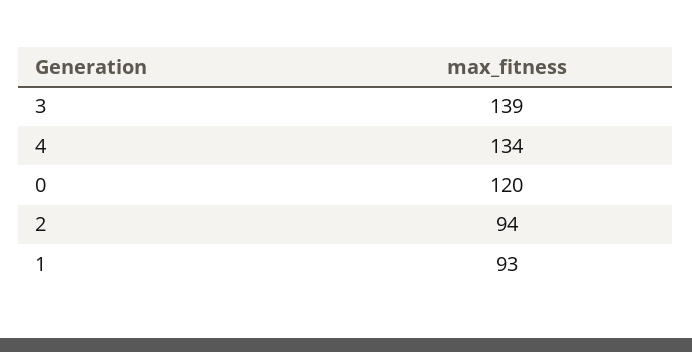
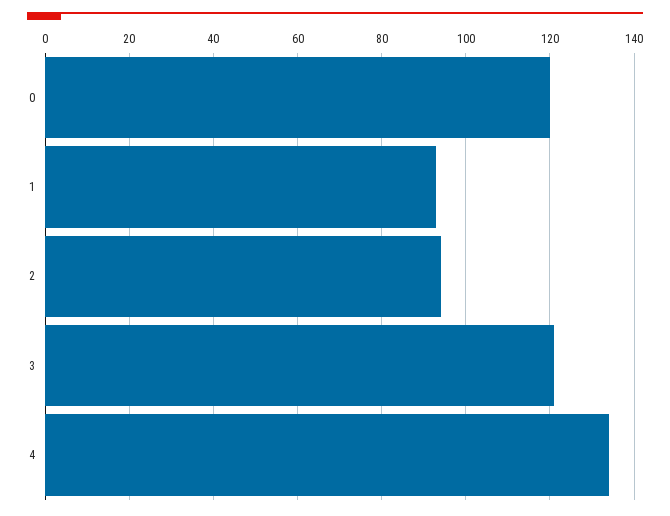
  {
-   "3": 139,
+   "3": 120,
    "4": 134,
    "0": 120,
    "2": 94,
    "1": 93
  }

